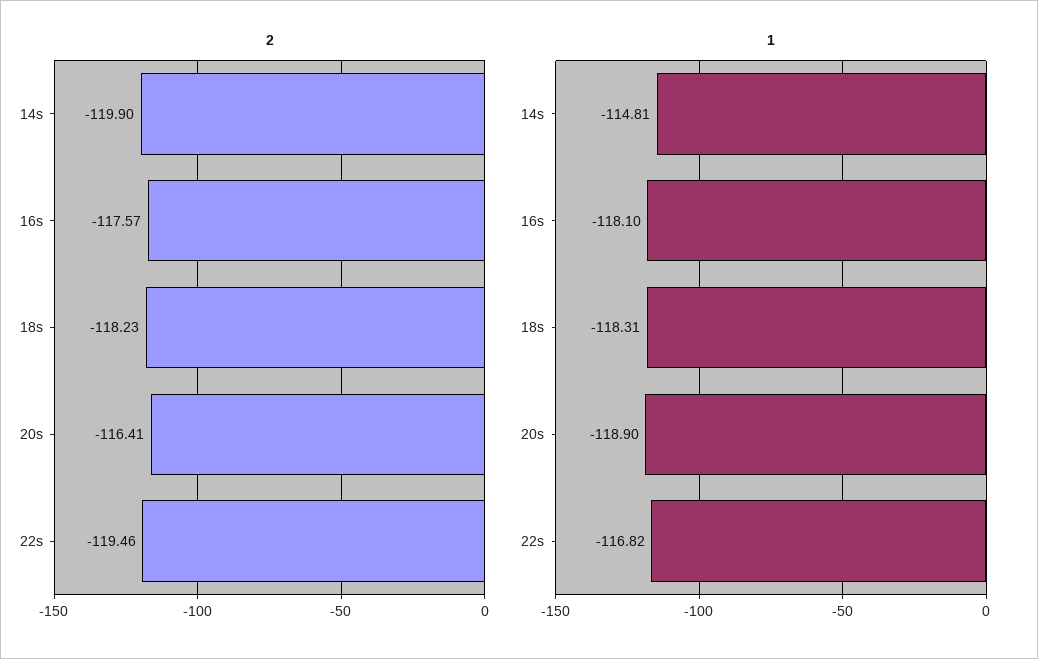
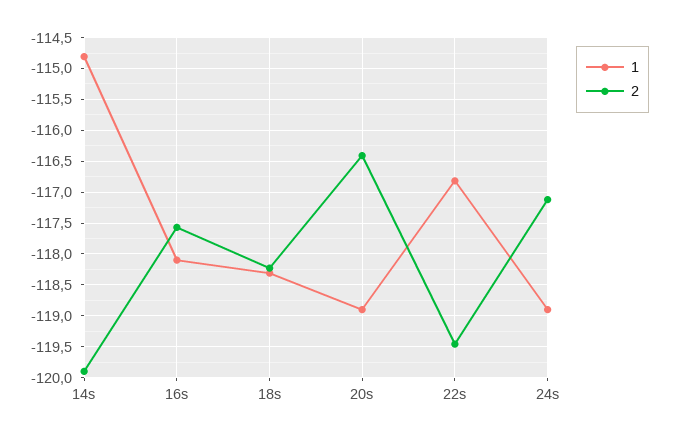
  {
    "2": {
      "14s": -119.9,
      "16s": -117.57,
      "18s": -118.23,
      "20s": -116.41,
-     "22s": -119.46
+     "22s": -119.46,
+     "24s": -117.1
    },
    "1": {
      "14s": -114.81,
      "16s": -118.1,
      "18s": -118.31,
      "20s": -118.9,
-     "22s": -116.82
+     "22s": -116.82,
+     "24s": -118.9
    }
  }

